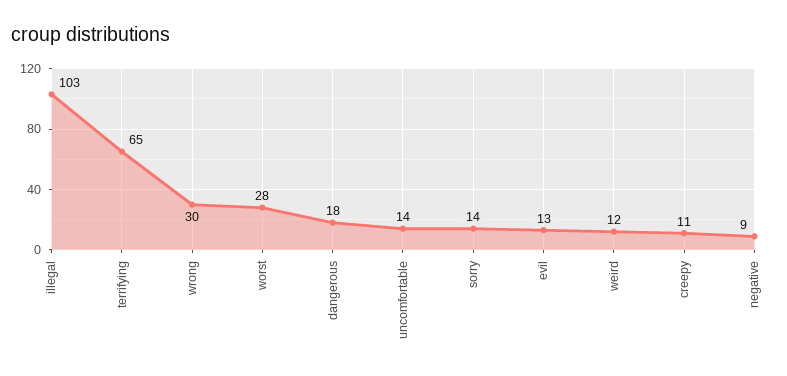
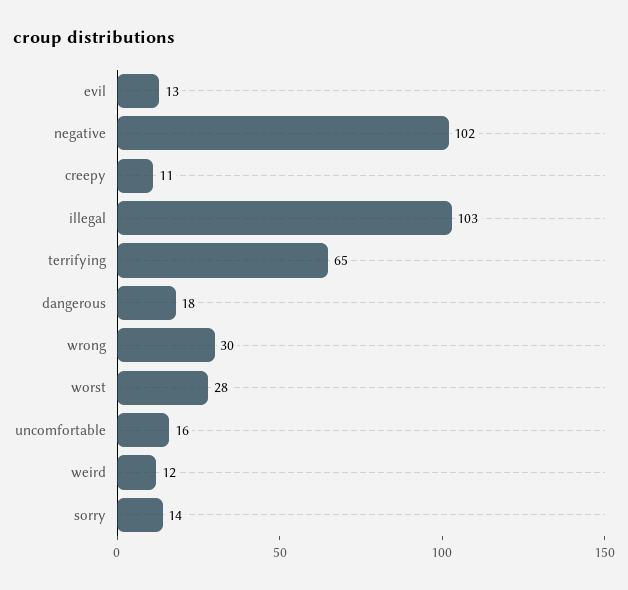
  {
    "illegal": 103,
    "terrifying": 65,
    "wrong": 30,
    "worst": 28,
    "dangerous": 18,
-   "uncomfortable": 14,
+   "uncomfortable": 16,
    "sorry": 14,
    "evil": 13,
    "weird": 12,
    "creepy": 11,
-   "negative": 9
+   "negative": 102
  }

